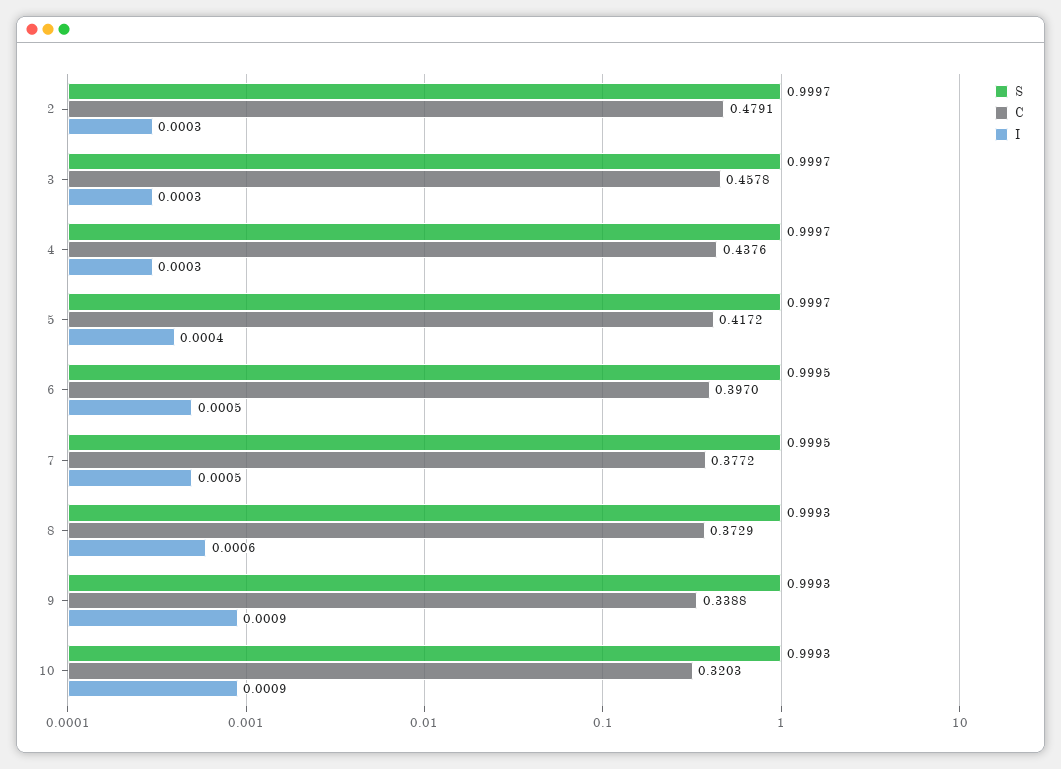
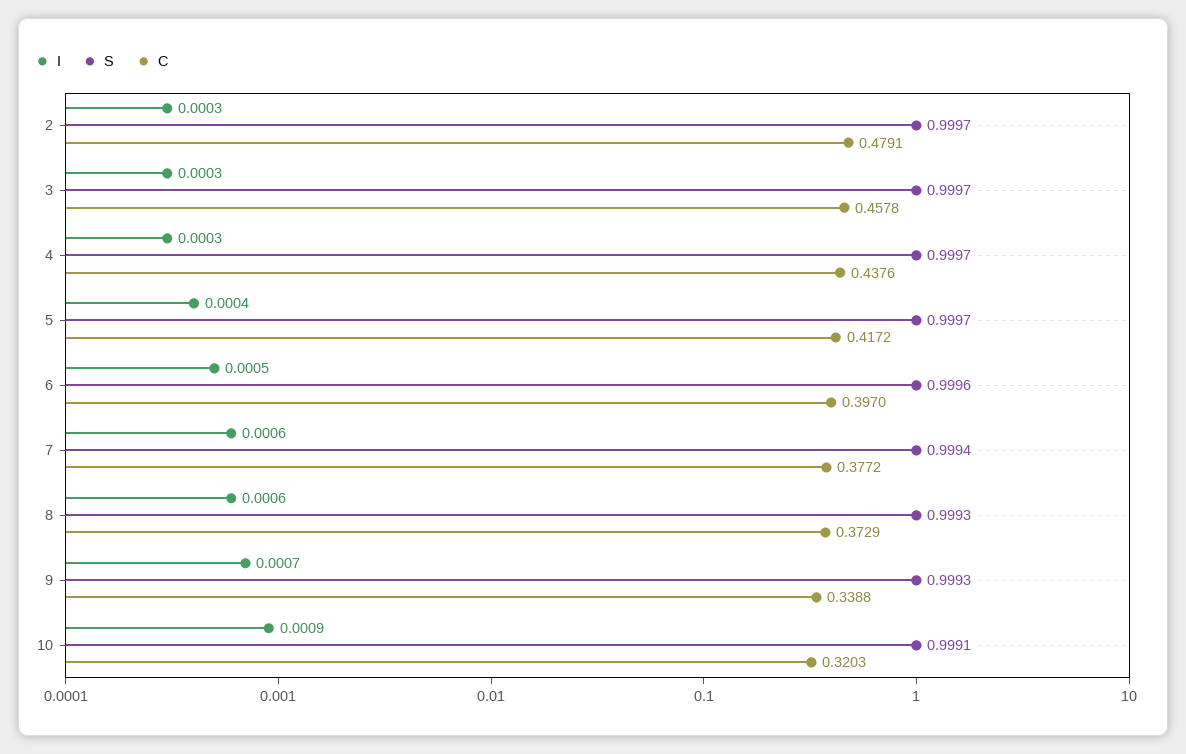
  {
    "S": {
      "2": 0.9997,
      "3": 0.9997,
      "4": 0.9997,
      "5": 0.9997,
-     "6": 0.9995,
+     "6": 0.9996,
-     "7": 0.9995,
+     "7": 0.9994,
      "8": 0.9993,
      "9": 0.9993,
-     "10": 0.9993
+     "10": 0.9991
    },
    "C": {
      "2": 0.4791,
      "3": 0.4578,
      "4": 0.4376,
      "5": 0.4172,
      "6": 0.397,
      "7": 0.3772,
      "8": 0.3729,
      "9": 0.3388,
      "10": 0.3203
    },
    "I": {
      "2": 0.0003,
      "3": 0.0003,
      "4": 0.0003,
      "5": 0.0004,
      "6": 0.0005,
-     "7": 0.0005,
+     "7": 0.0006,
      "8": 0.0006,
-     "9": 0.0009,
+     "9": 0.0007,
      "10": 0.0009
    }
  }

